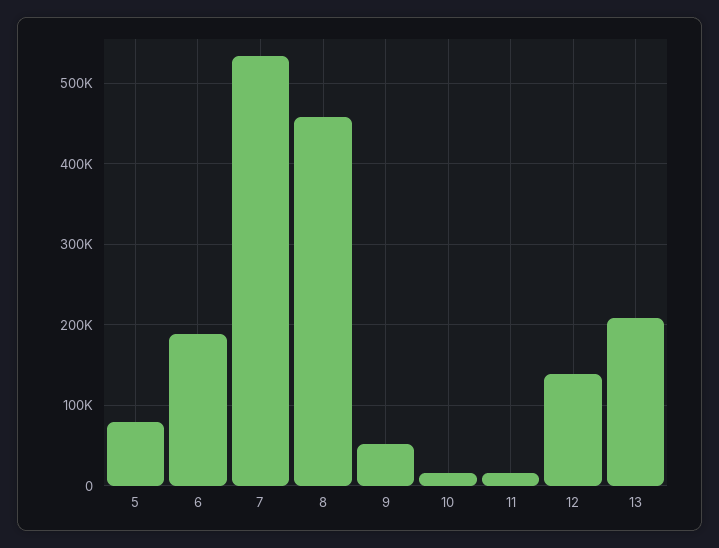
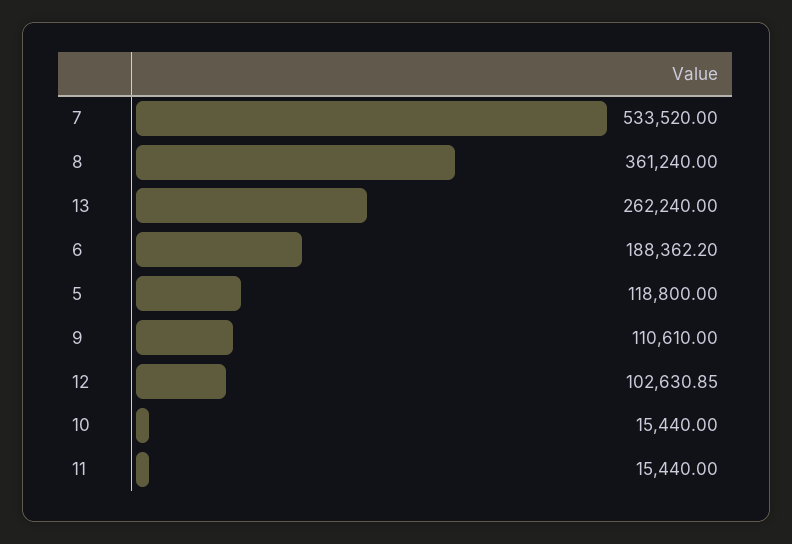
  {
-   "5": 80000,
+   "5": 118800,
    "6": 188362.2,
    "7": 533520,
-   "8": 460000,
+   "8": 361240,
-   "9": 50000,
+   "9": 110610,
    "10": 15440,
    "11": 15440,
-   "12": 140000,
+   "12": 102630.85,
-   "13": 210000
+   "13": 262240
  }

